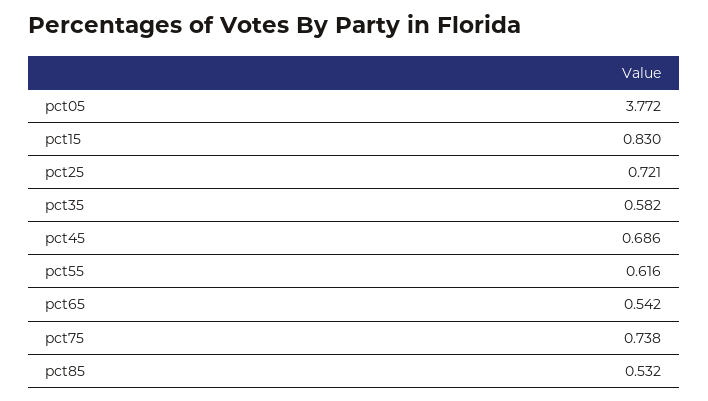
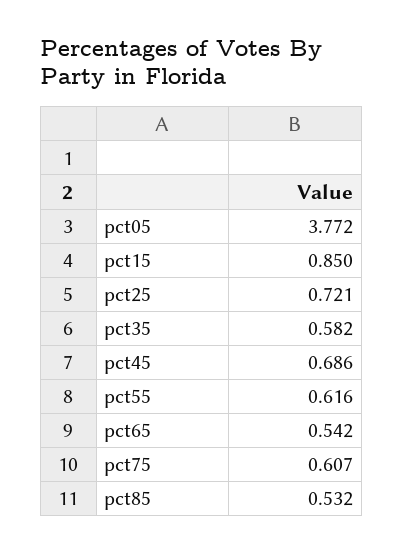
  {
    "pct05": 3.772,
-   "pct15": 0.83,
+   "pct15": 0.85,
    "pct25": 0.721,
    "pct35": 0.582,
    "pct45": 0.686,
    "pct55": 0.616,
    "pct65": 0.542,
-   "pct75": 0.738,
+   "pct75": 0.607,
    "pct85": 0.532
  }

